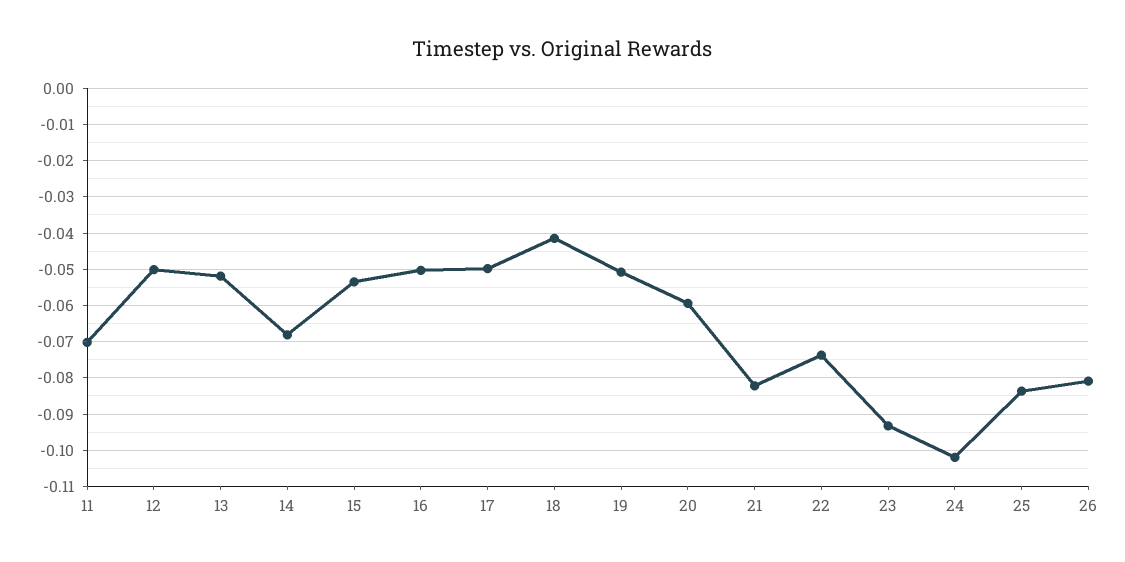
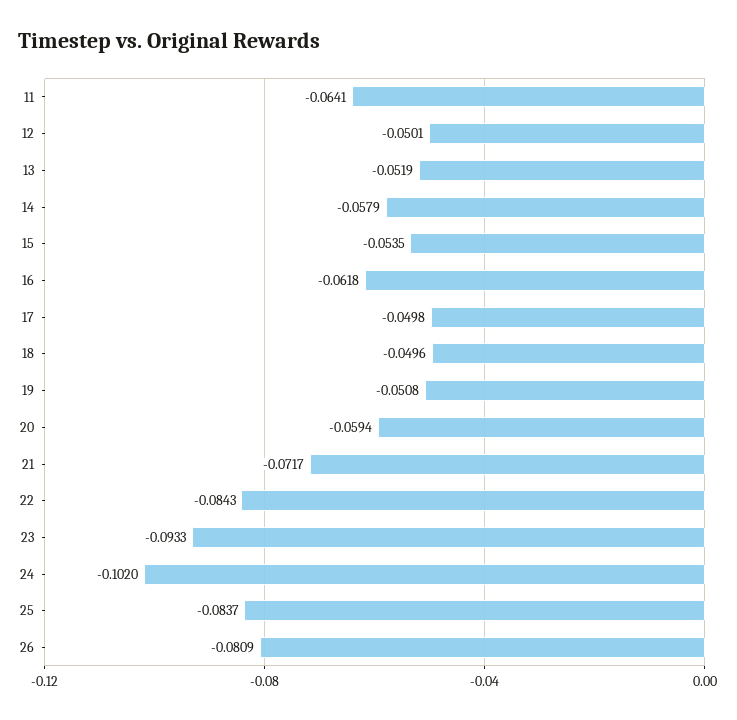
  {
-   "11": -0.07,
+   "11": -0.0641,
    "12": -0.0501,
    "13": -0.0519,
-   "14": -0.068,
+   "14": -0.0579,
    "15": -0.0535,
-   "16": -0.05,
+   "16": -0.0618,
    "17": -0.0498,
-   "18": -0.042,
+   "18": -0.0496,
    "19": -0.0508,
    "20": -0.0594,
-   "21": -0.082,
+   "21": -0.0717,
-   "22": -0.074,
+   "22": -0.0843,
    "23": -0.0933,
    "24": -0.102,
    "25": -0.0837,
    "26": -0.0809
  }

